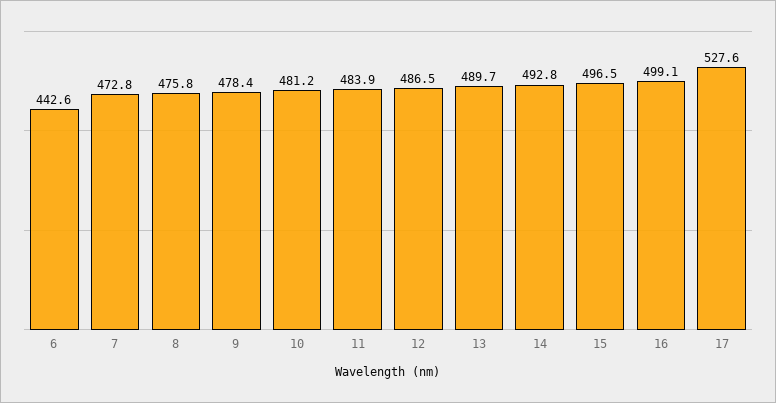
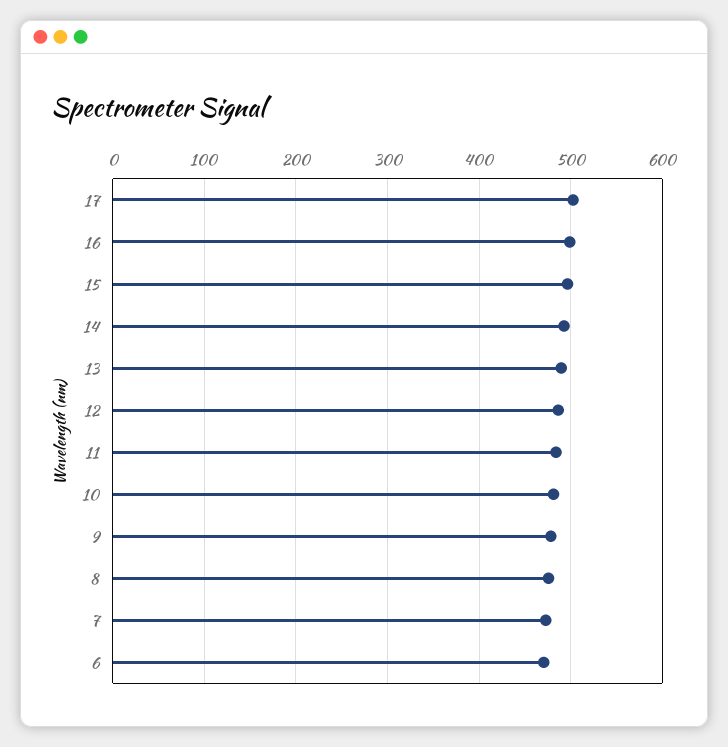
  {
-   "6": 442.6,
+   "6": 470,
    "7": 472.8,
    "8": 475.8,
    "9": 478.4,
    "10": 481.2,
    "11": 483.9,
    "12": 486.5,
    "13": 489.7,
    "14": 492.8,
    "15": 496.5,
    "16": 499.1,
-   "17": 527.6
+   "17": 500
  }

